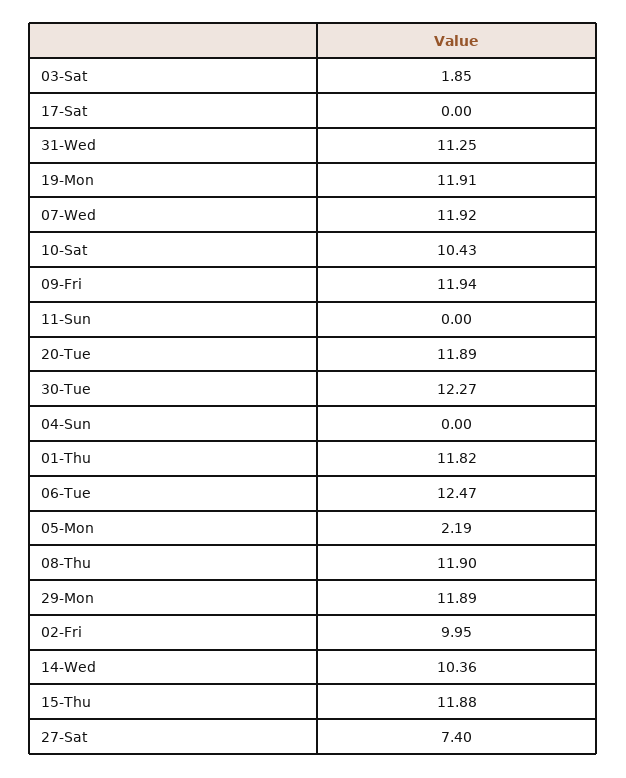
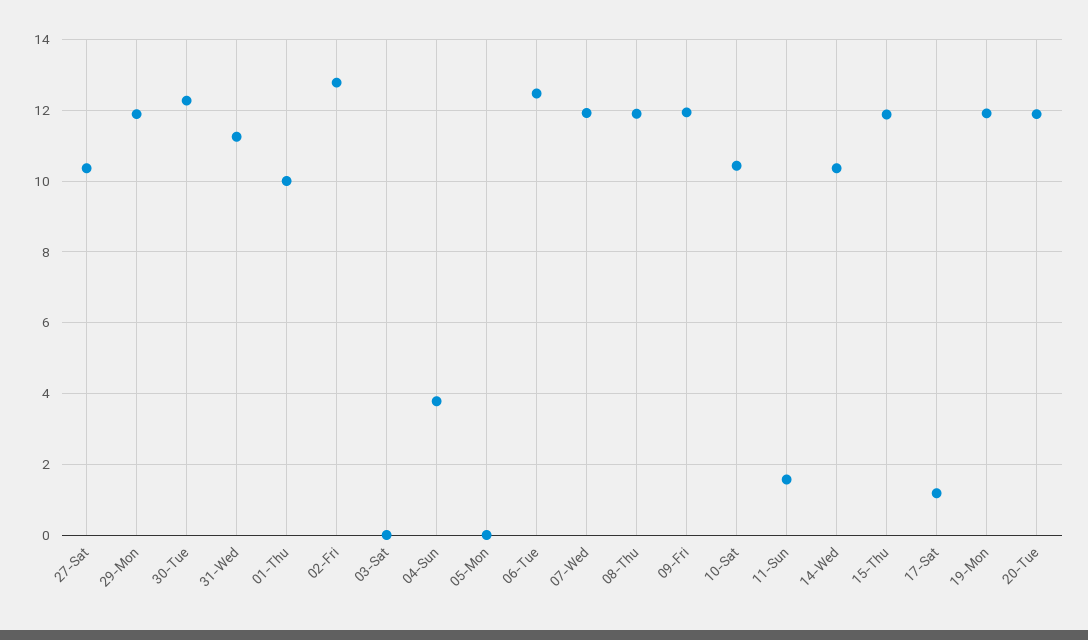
  {
-   "03-Sat": 1.85,
+   "03-Sat": 0,
-   "17-Sat": 0,
+   "17-Sat": 1.2,
    "31-Wed": 11.25,
    "19-Mon": 11.91,
    "07-Wed": 11.92,
    "10-Sat": 10.43,
    "09-Fri": 11.94,
-   "11-Sun": 0,
+   "11-Sun": 1.6,
    "20-Tue": 11.89,
    "30-Tue": 12.27,
-   "04-Sun": 0,
+   "04-Sun": 3.8,
-   "01-Thu": 11.82,
+   "01-Thu": 10,
    "06-Tue": 12.47,
-   "05-Mon": 2.19,
+   "05-Mon": 0,
    "08-Thu": 11.9,
    "29-Mon": 11.89,
-   "02-Fri": 9.95,
+   "02-Fri": 12.8,
    "14-Wed": 10.36,
    "15-Thu": 11.88,
-   "27-Sat": 7.4
+   "27-Sat": 10.4
  }

